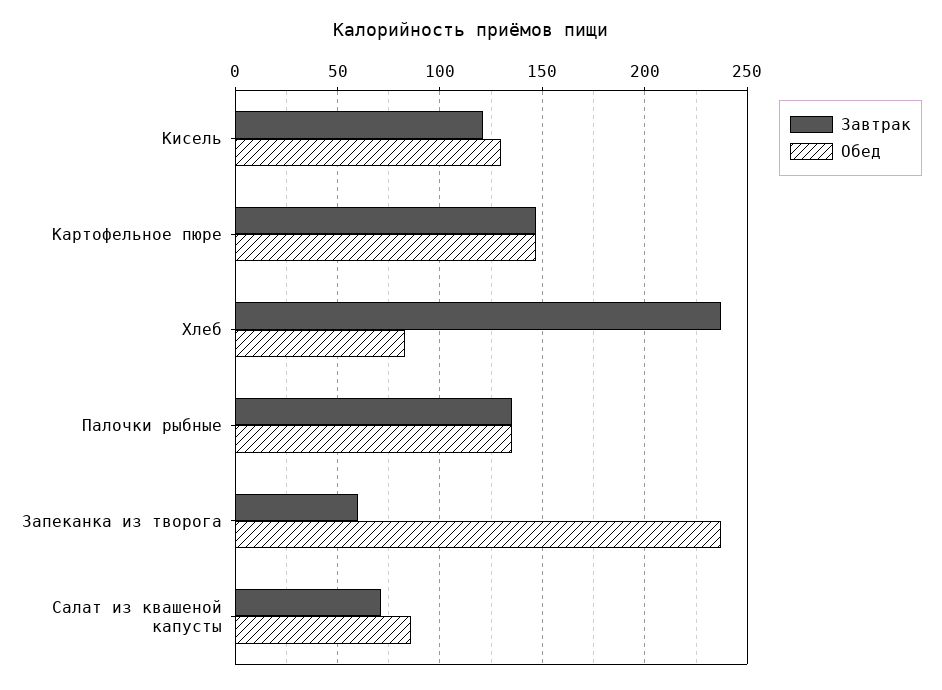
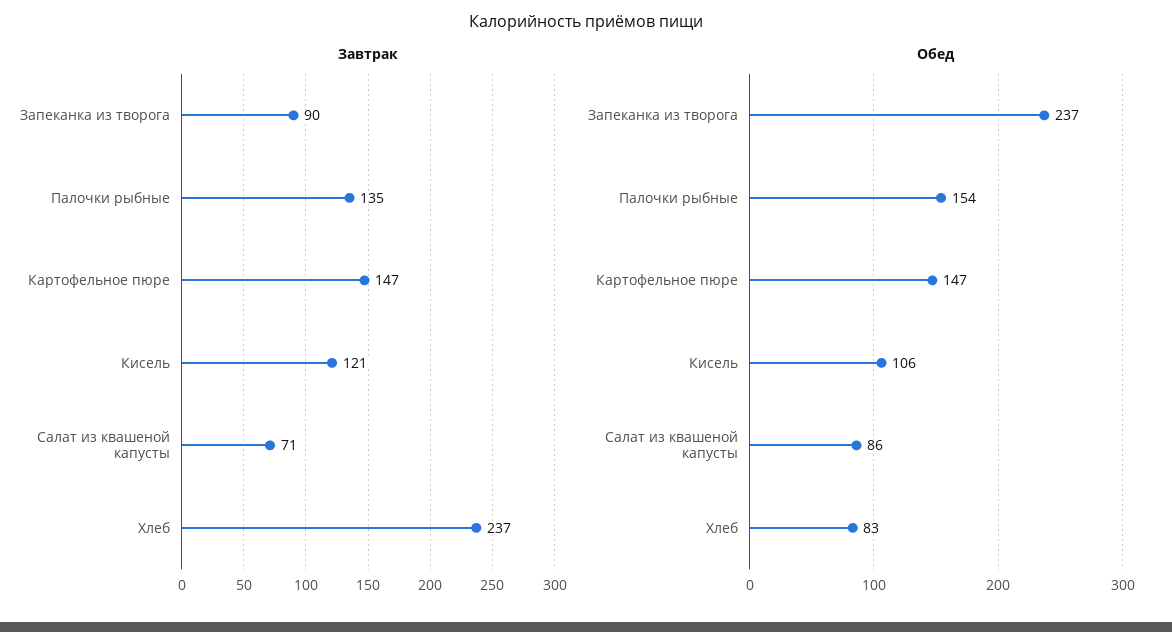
  {
    "Завтрак": {
      "Кисель": 121,
      "Картофельное пюре": 147,
      "Хлеб": 237,
      "Палочки рыбные": 135,
-     "Запеканка из творога": 60,
+     "Запеканка из творога": 90,
      "Салат из квашеной капусты": 71
    },
    "Обед": {
-     "Кисель": 130,
+     "Кисель": 106,
      "Картофельное пюре": 147,
      "Хлеб": 83,
-     "Палочки рыбные": 135,
+     "Палочки рыбные": 154,
      "Запеканка из творога": 237,
      "Салат из квашеной капусты": 86
    }
  }

